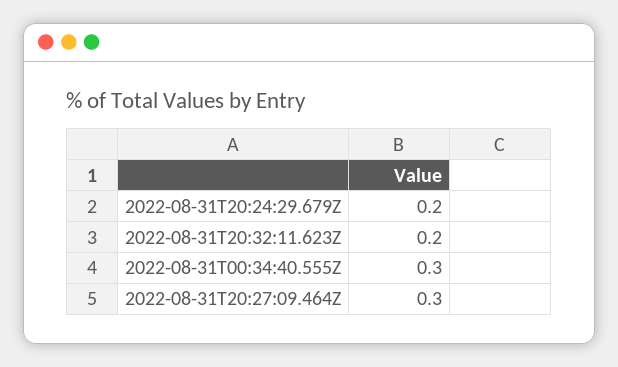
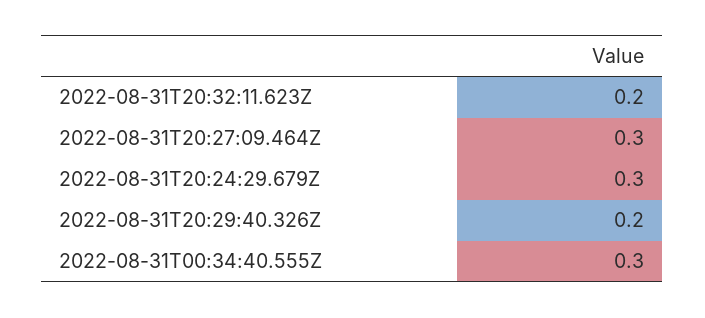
  {
-   "2022-08-31T20:24:29.679Z": 0.2,
+   "2022-08-31T20:24:29.679Z": 0.3,
    "2022-08-31T20:32:11.623Z": 0.2,
    "2022-08-31T00:34:40.555Z": 0.3,
-   "2022-08-31T20:27:09.464Z": 0.3
+   "2022-08-31T20:27:09.464Z": 0.3,
+   "2022-08-31T20:29:40.326Z": 0.2
  }

